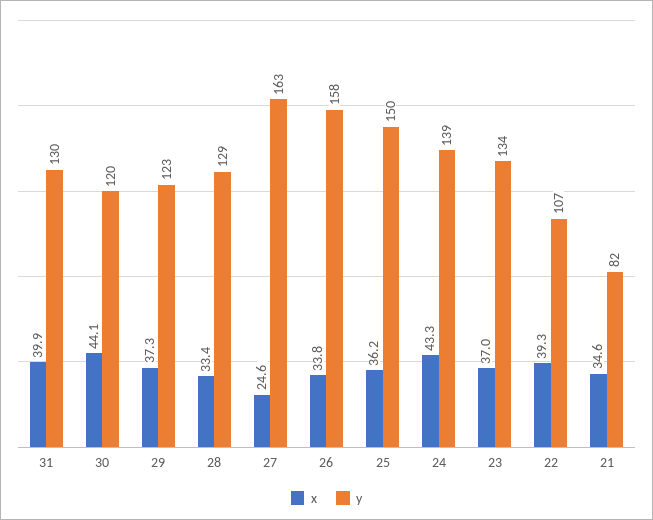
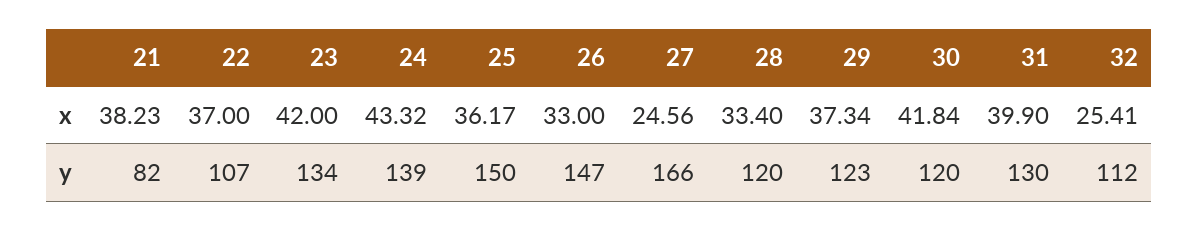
  {
    "x": {
      "31": 39.9,
-     "30": 44.1,
+     "30": 41.84,
      "29": 37.34,
      "28": 33.4,
      "27": 24.56,
-     "26": 33.8,
+     "26": 33,
      "25": 36.17,
      "24": 43.32,
-     "23": 37,
+     "23": 42,
-     "22": 39.3,
+     "22": 37,
-     "21": 34.6
+     "21": 38.23,
+     "32": 25.41
    },
    "y": {
      "31": 130,
      "30": 120,
      "29": 123,
-     "28": 129,
+     "28": 120,
-     "27": 163,
+     "27": 166,
-     "26": 158,
+     "26": 147,
      "25": 150,
      "24": 139,
      "23": 134,
      "22": 107,
-     "21": 82
+     "21": 82,
+     "32": 112
    }
  }

